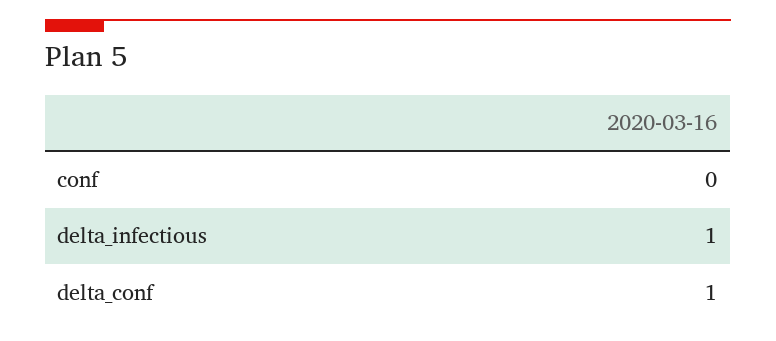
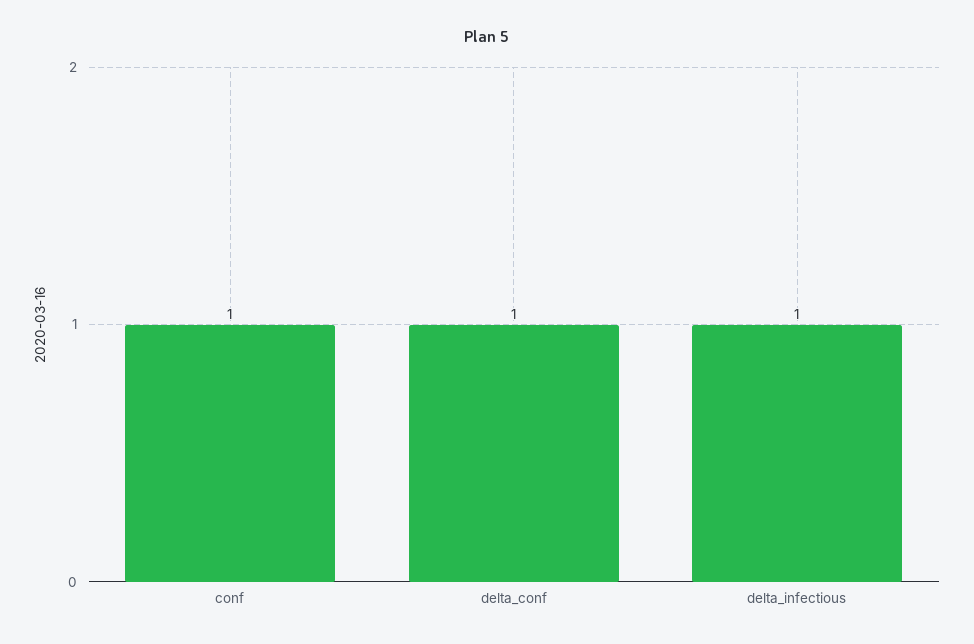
  {
-   "conf": 0,
+   "conf": 1,
    "delta_infectious": 1,
    "delta_conf": 1
  }

